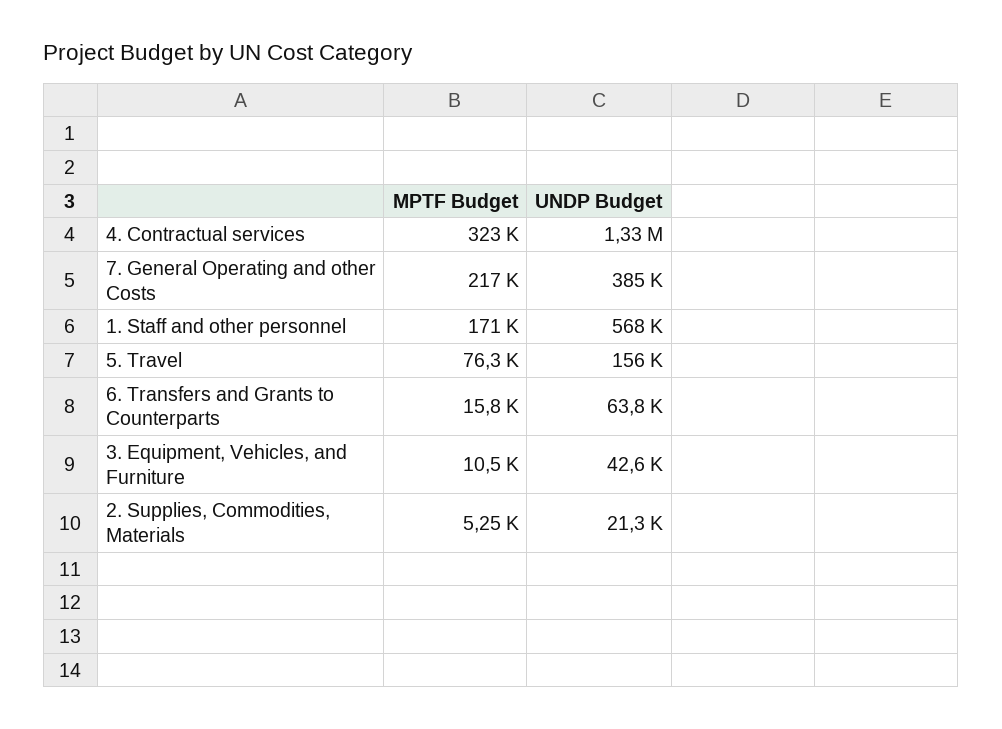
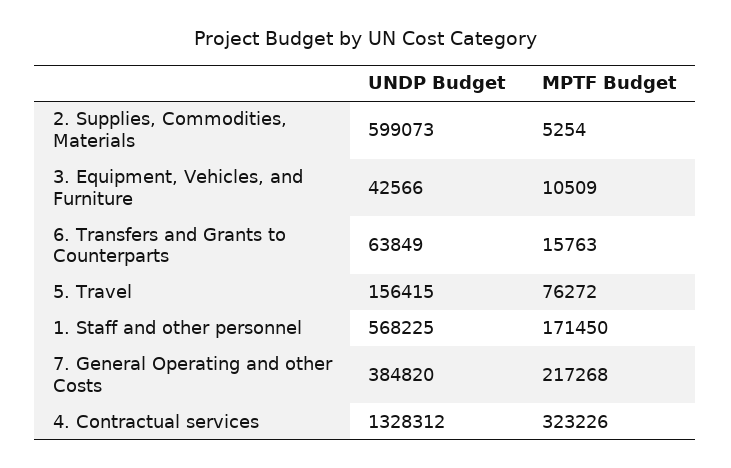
  {
    "MPTF Budget": {
      "4. Contractual services": 323226,
      "7. General Operating and other Costs": 217268,
      "1. Staff and other personnel": 171450,
      "5. Travel": 76272,
      "6. Transfers and Grants to Counterparts": 15763,
      "3. Equipment, Vehicles, and Furniture": 10509,
      "2. Supplies, Commodities, Materials": 5254
    },
    "UNDP Budget": {
      "4. Contractual services": 1328312,
      "7. General Operating and other Costs": 384820,
      "1. Staff and other personnel": 568225,
      "5. Travel": 156415,
      "6. Transfers and Grants to Counterparts": 63849,
      "3. Equipment, Vehicles, and Furniture": 42566,
-     "2. Supplies, Commodities, Materials": 21300
+     "2. Supplies, Commodities, Materials": 599073
    }
  }

